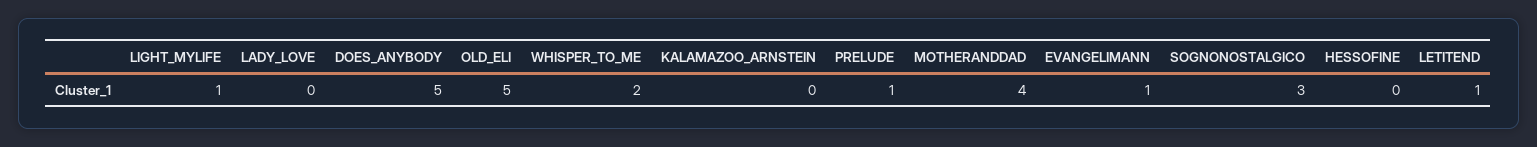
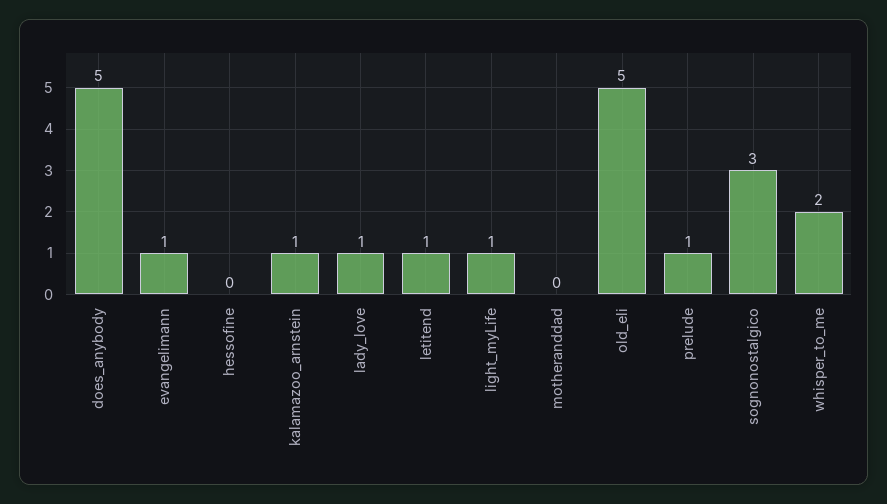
  {
    "LIGHT_MYLIFE": 1,
-   "LADY_LOVE": 0,
+   "LADY_LOVE": 1,
    "DOES_ANYBODY": 5,
    "OLD_ELI": 5,
    "WHISPER_TO_ME": 2,
-   "KALAMAZOO_ARNSTEIN": 0,
+   "KALAMAZOO_ARNSTEIN": 1,
    "PRELUDE": 1,
-   "MOTHERANDDAD": 4,
+   "MOTHERANDDAD": 0,
    "EVANGELIMANN": 1,
    "SOGNONOSTALGICO": 3,
    "HESSOFINE": 0,
    "LETITEND": 1
  }

